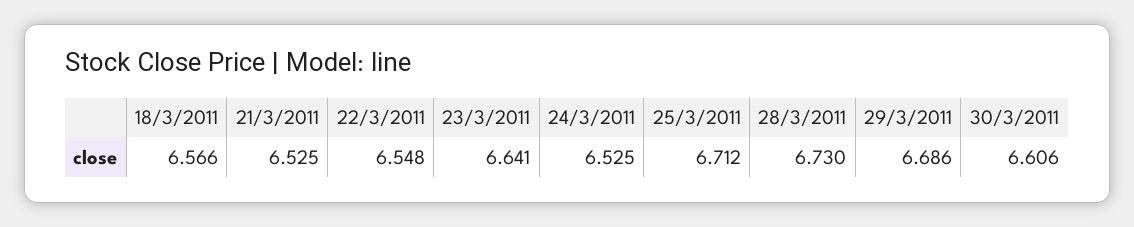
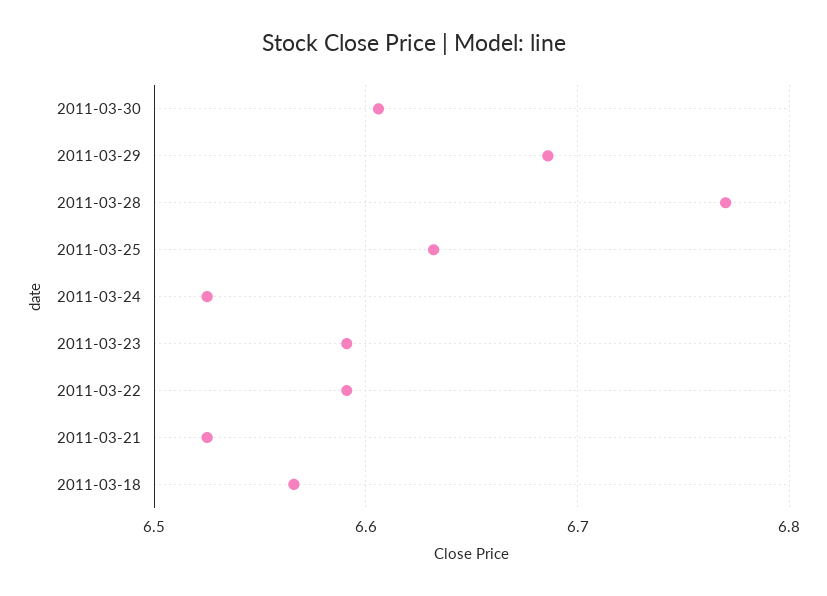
  {
    "18/3/2011": 6.566,
    "21/3/2011": 6.525,
-   "22/3/2011": 6.548,
+   "22/3/2011": 6.59,
-   "23/3/2011": 6.641,
+   "23/3/2011": 6.59,
    "24/3/2011": 6.525,
-   "25/3/2011": 6.712,
+   "25/3/2011": 6.63,
-   "28/3/2011": 6.73,
+   "28/3/2011": 6.77,
    "29/3/2011": 6.686,
    "30/3/2011": 6.606
  }

